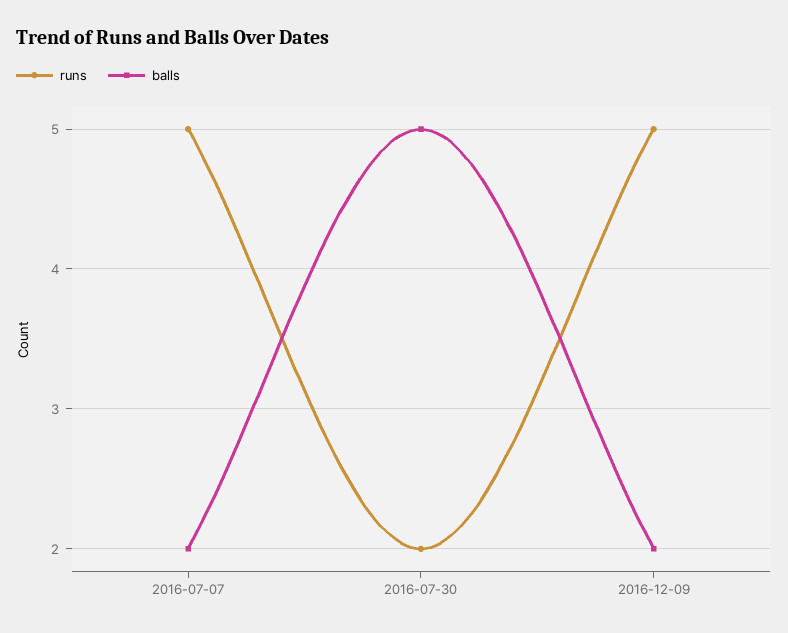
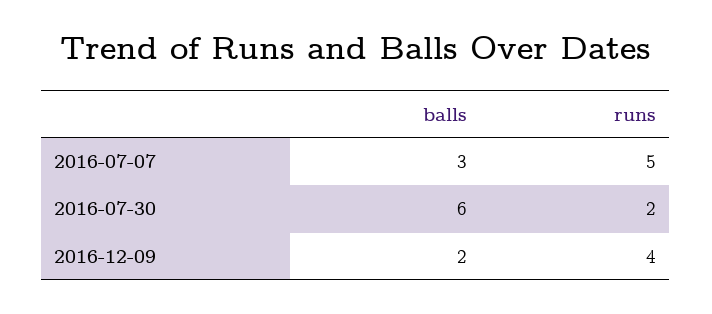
  {
    "runs": {
      "2016-07-07": 5,
      "2016-07-30": 2,
-     "2016-12-09": 5
+     "2016-12-09": 4
    },
    "balls": {
-     "2016-07-07": 2,
+     "2016-07-07": 3,
-     "2016-07-30": 5,
+     "2016-07-30": 6,
      "2016-12-09": 2
    }
  }

